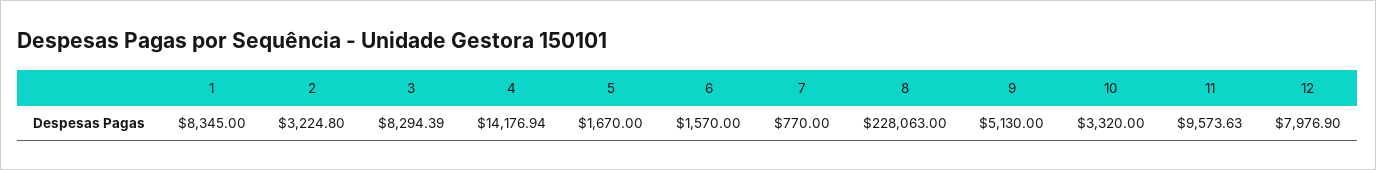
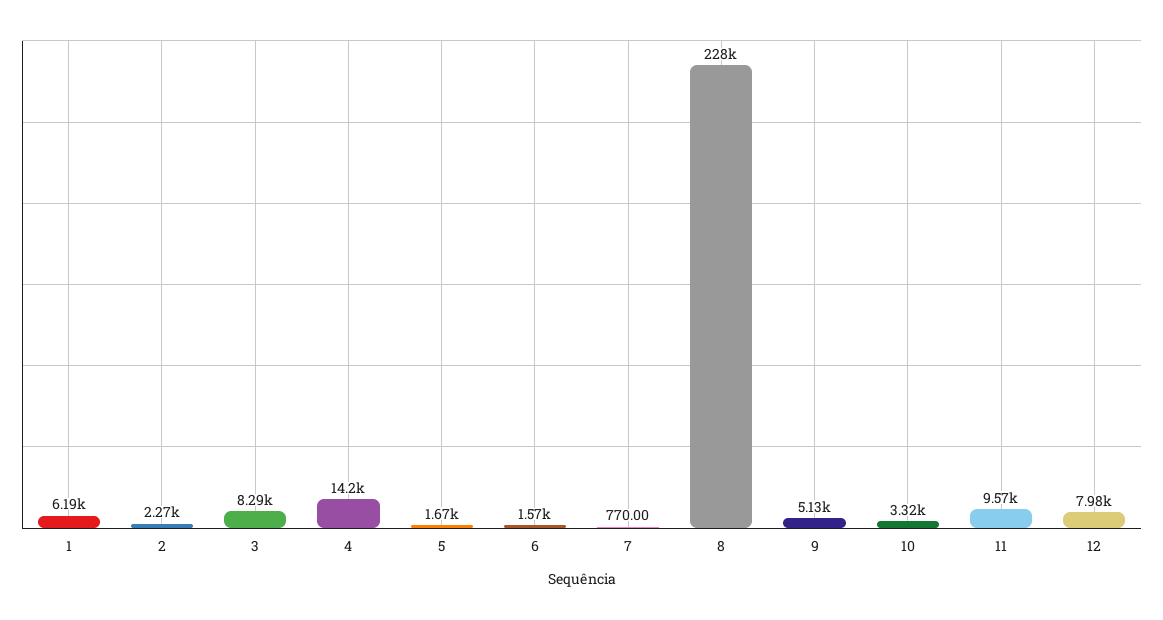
  {
-   "1": 8345,
+   "1": 6190,
-   "2": 3224.8,
+   "2": 2270,
    "3": 8294.39,
    "4": 14176.94,
    "5": 1670,
    "6": 1570,
    "7": 770,
    "8": 228063,
    "9": 5130,
    "10": 3320,
    "11": 9573.63,
    "12": 7976.9
  }

